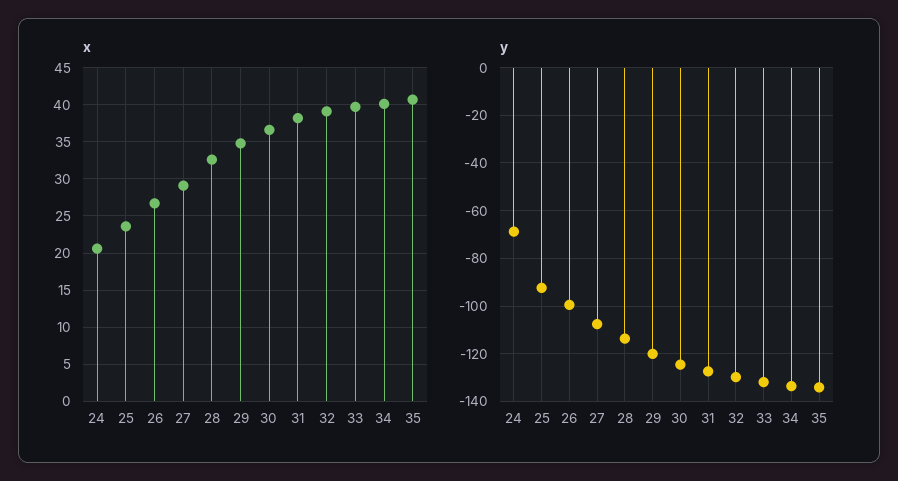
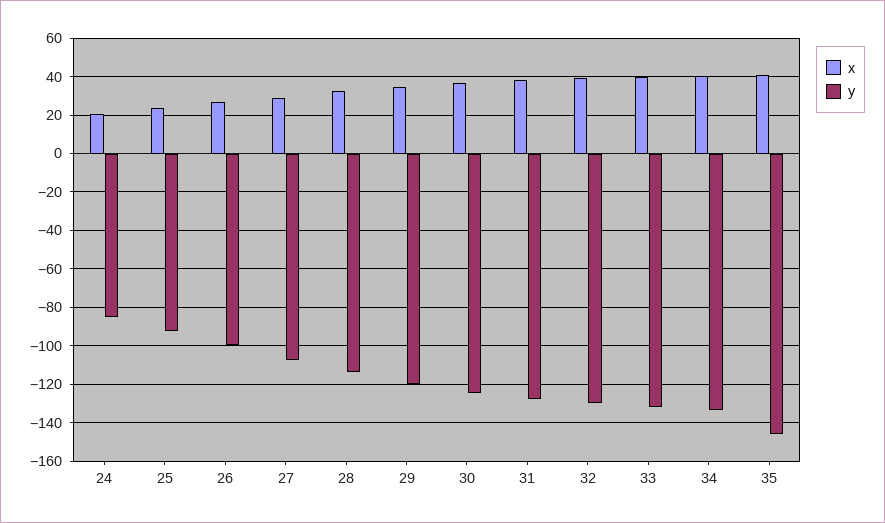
  {
    "x": {
      "24": 21,
      "25": 24,
      "26": 27,
      "27": 29,
      "28": 33,
      "29": 35,
      "30": 37,
      "31": 38,
      "32": 39,
      "33": 40,
      "34": 40,
      "35": 41
    },
    "y": {
-     "24": -70,
+     "24": -85,
      "25": -90,
      "26": -100,
      "27": -110,
      "28": -115,
      "29": -120,
      "30": -125,
      "31": -125,
      "32": -130,
      "33": -130,
      "34": -135,
-     "35": -135
+     "35": -145
    }
  }

